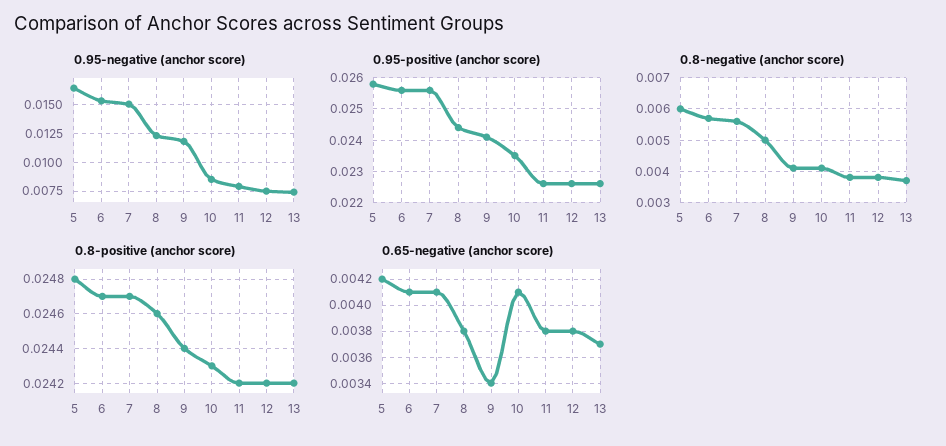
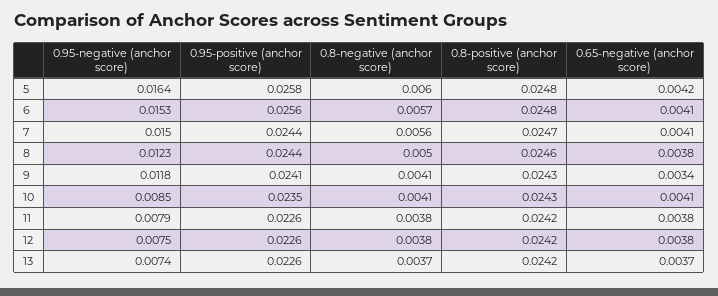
  {
    "0.95-negative (anchor score)": {
      "5": 0.0164,
      "6": 0.0153,
      "7": 0.015,
      "8": 0.0123,
      "9": 0.0118,
      "10": 0.0085,
      "11": 0.0079,
      "12": 0.0075,
      "13": 0.0074
    },
    "0.95-positive (anchor score)": {
      "5": 0.0258,
      "6": 0.0256,
-     "7": 0.0255,
+     "7": 0.0244,
      "8": 0.0244,
      "9": 0.0241,
      "10": 0.0235,
      "11": 0.0226,
      "12": 0.0226,
      "13": 0.0226
    },
    "0.8-negative (anchor score)": {
      "5": 0.006,
      "6": 0.0057,
      "7": 0.0056,
      "8": 0.005,
      "9": 0.0041,
      "10": 0.0041,
      "11": 0.0038,
      "12": 0.0038,
      "13": 0.0037
    },
    "0.8-positive (anchor score)": {
      "5": 0.0248,
-     "6": 0.0247,
+     "6": 0.0248,
      "7": 0.0247,
      "8": 0.0246,
-     "9": 0.0244,
+     "9": 0.0243,
      "10": 0.0243,
      "11": 0.0242,
      "12": 0.0242,
      "13": 0.0242
    },
    "0.65-negative (anchor score)": {
      "5": 0.0042,
      "6": 0.0041,
      "7": 0.0041,
      "8": 0.0038,
      "9": 0.0034,
      "10": 0.0041,
      "11": 0.0038,
      "12": 0.0038,
      "13": 0.0037
    }
  }

